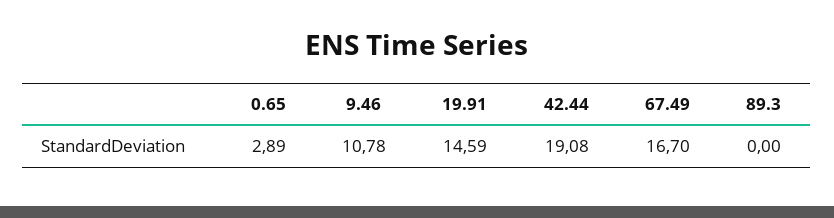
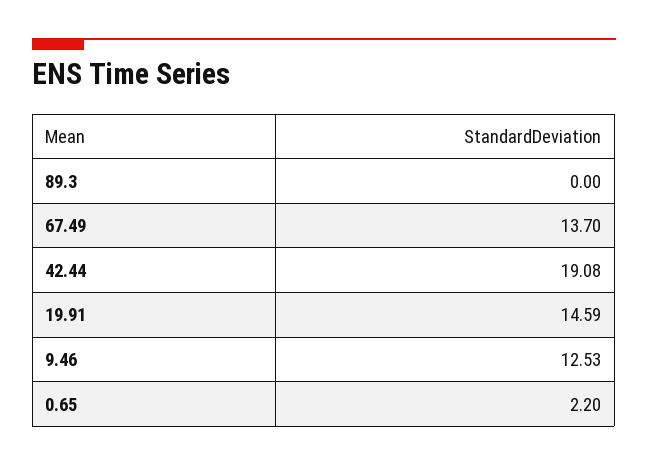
  {
-   "0.65": 2.89,
+   "0.65": 2.2,
-   "9.46": 10.78,
+   "9.46": 12.53,
    "19.91": 14.59,
    "42.44": 19.08,
-   "67.49": 16.7,
+   "67.49": 13.7,
    "89.3": 0
  }

